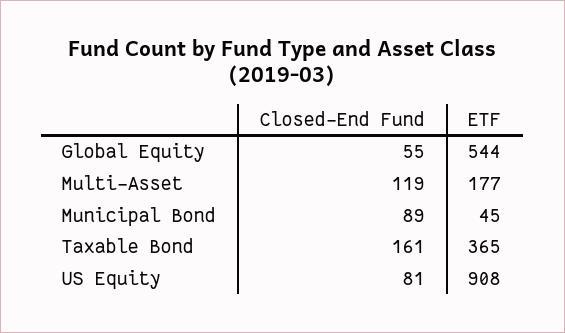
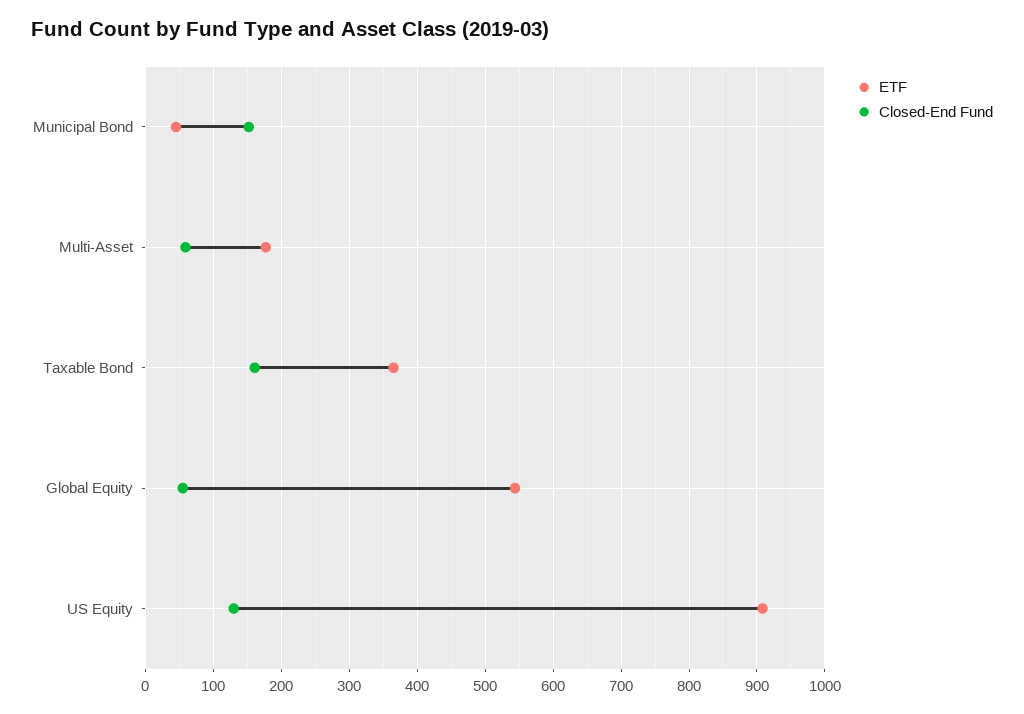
  {
    "Closed-End Fund": {
      "Global Equity": 55,
-     "Multi-Asset": 119,
+     "Multi-Asset": 60,
-     "Municipal Bond": 89,
+     "Municipal Bond": 150,
      "Taxable Bond": 161,
-     "US Equity": 81
+     "US Equity": 130
    },
    "ETF": {
      "Global Equity": 544,
      "Multi-Asset": 177,
      "Municipal Bond": 45,
      "Taxable Bond": 365,
      "US Equity": 908
    }
  }

